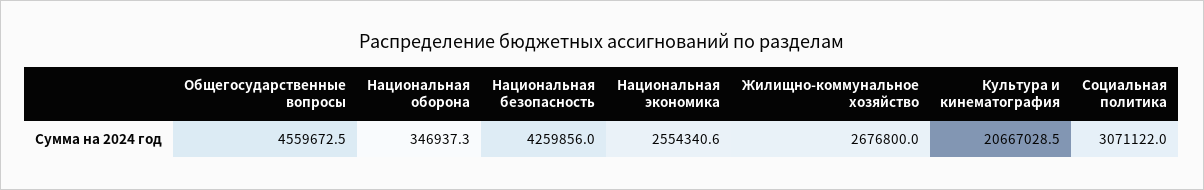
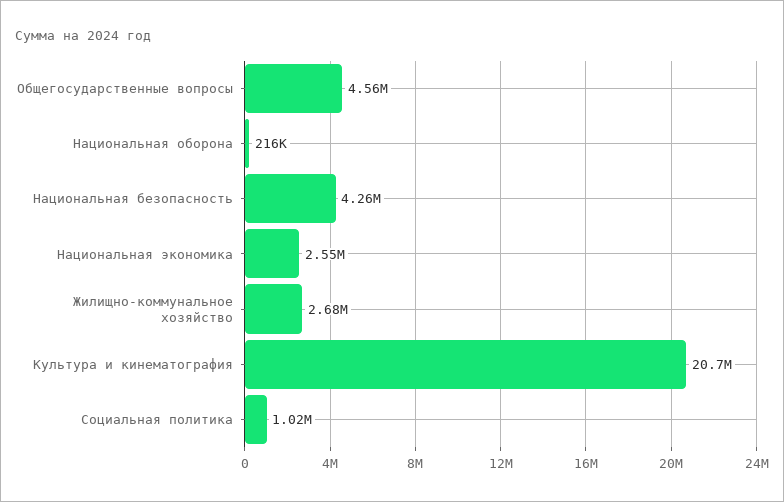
  {
    "Общегосударственные вопросы": 4559672.5,
-   "Национальная оборона": 346937.3,
+   "Национальная оборона": 216000,
    "Национальная безопасность": 4259856,
    "Национальная экономика": 2554340.6,
    "Жилищно-коммунальное хозяйство": 2676800,
    "Культура и кинематография": 20667028.5,
-   "Социальная политика": 3071122
+   "Социальная политика": 1020000
  }

